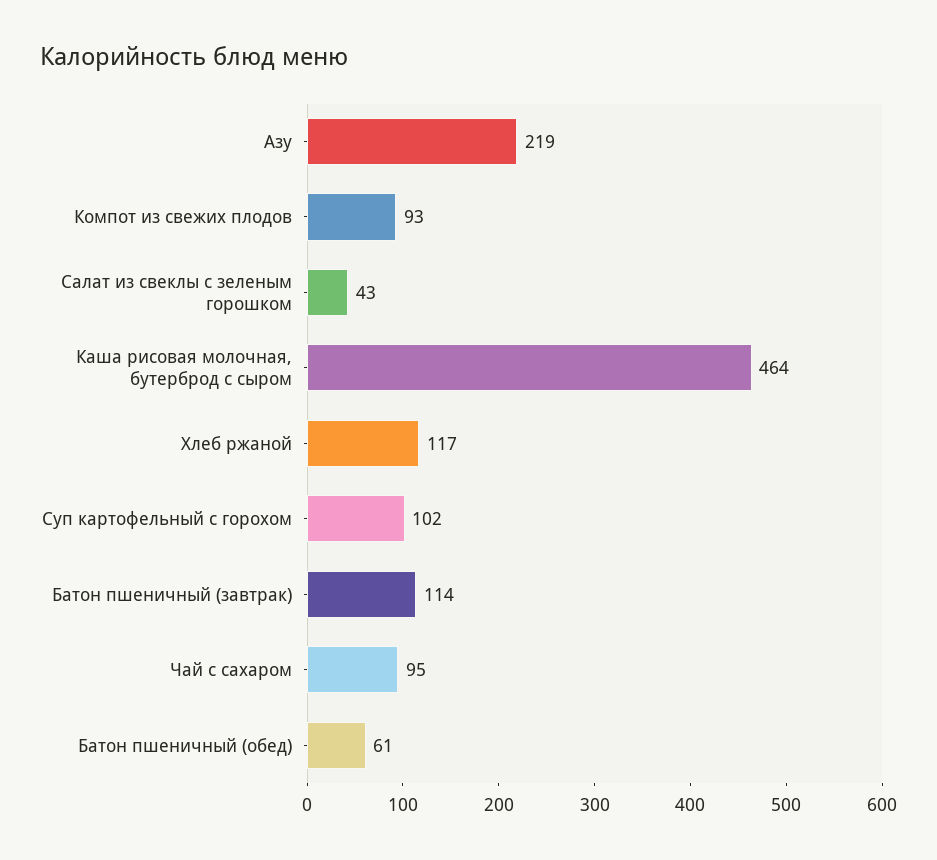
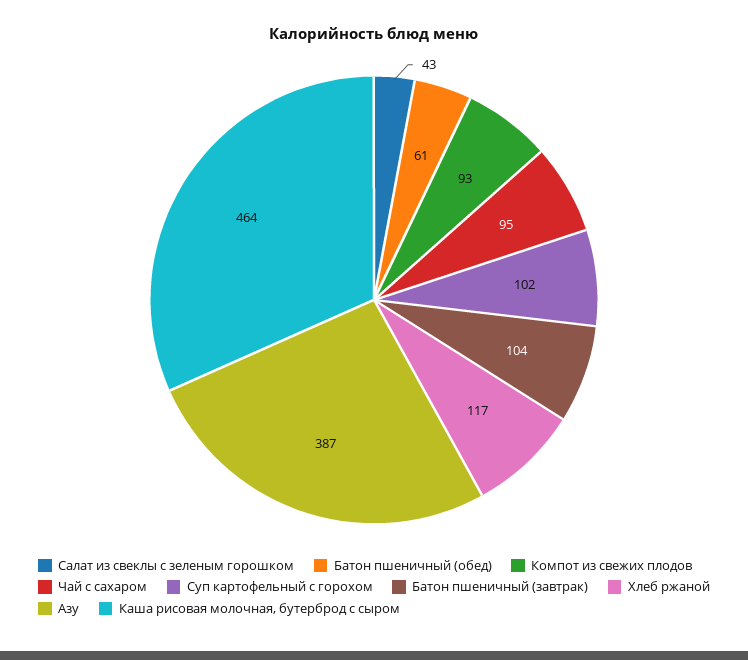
  {
-   "Азу": 219,
+   "Азу": 387,
    "Компот из свежих плодов": 93,
    "Салат из свеклы с зеленым горошком": 43,
    "Каша рисовая молочная, бутерброд с сыром": 464,
    "Хлеб ржаной": 117,
    "Суп картофельный с горохом": 102,
-   "Батон пшеничный (завтрак)": 114,
+   "Батон пшеничный (завтрак)": 104,
    "Чай с сахаром": 95,
    "Батон пшеничный (обед)": 61
  }

